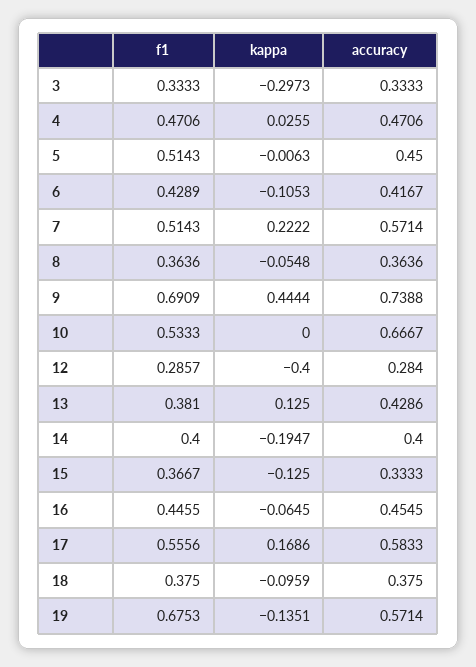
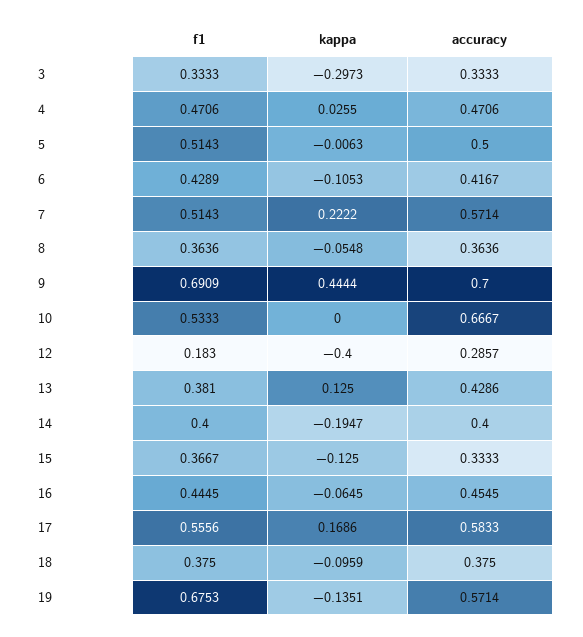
  {
    "f1": {
      "3": 0.3333,
      "4": 0.4706,
      "5": 0.5143,
      "6": 0.4289,
      "7": 0.5143,
      "8": 0.3636,
      "9": 0.6909,
      "10": 0.5333,
-     "12": 0.2857,
+     "12": 0.183,
      "13": 0.381,
      "14": 0.4,
      "15": 0.3667,
-     "16": 0.4455,
+     "16": 0.4445,
      "17": 0.5556,
      "18": 0.375,
      "19": 0.6753
    },
    "kappa": {
      "3": -0.2973,
      "4": 0.0255,
      "5": -0.0063,
      "6": -0.1053,
      "7": 0.2222,
      "8": -0.0548,
      "9": 0.4444,
      "10": 0,
      "12": -0.4,
      "13": 0.125,
      "14": -0.1947,
      "15": -0.125,
      "16": -0.0645,
      "17": 0.1686,
      "18": -0.0959,
      "19": -0.1351
    },
    "accuracy": {
      "3": 0.3333,
      "4": 0.4706,
-     "5": 0.45,
+     "5": 0.5,
      "6": 0.4167,
      "7": 0.5714,
      "8": 0.3636,
-     "9": 0.7388,
+     "9": 0.7,
      "10": 0.6667,
-     "12": 0.284,
+     "12": 0.2857,
      "13": 0.4286,
      "14": 0.4,
      "15": 0.3333,
      "16": 0.4545,
      "17": 0.5833,
      "18": 0.375,
      "19": 0.5714
    }
  }

